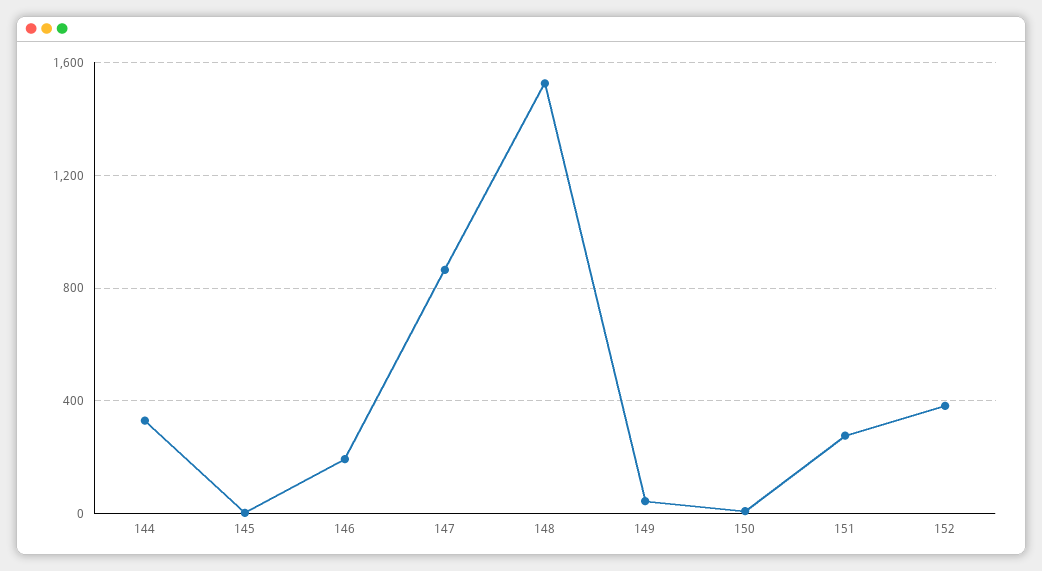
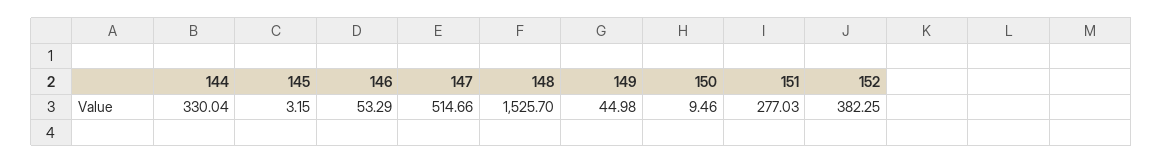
  {
    "144": 330.04,
    "145": 3.15,
-   "146": 200,
+   "146": 53.29,
-   "147": 850,
+   "147": 514.66,
    "148": 1525.7,
    "149": 44.98,
    "150": 9.46,
    "151": 277.03,
    "152": 382.25
  }

